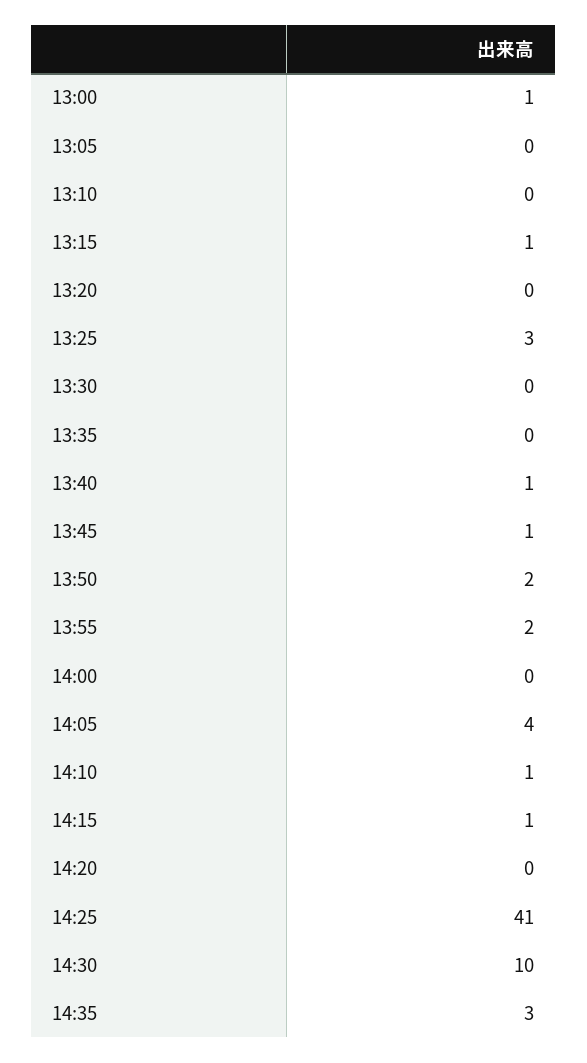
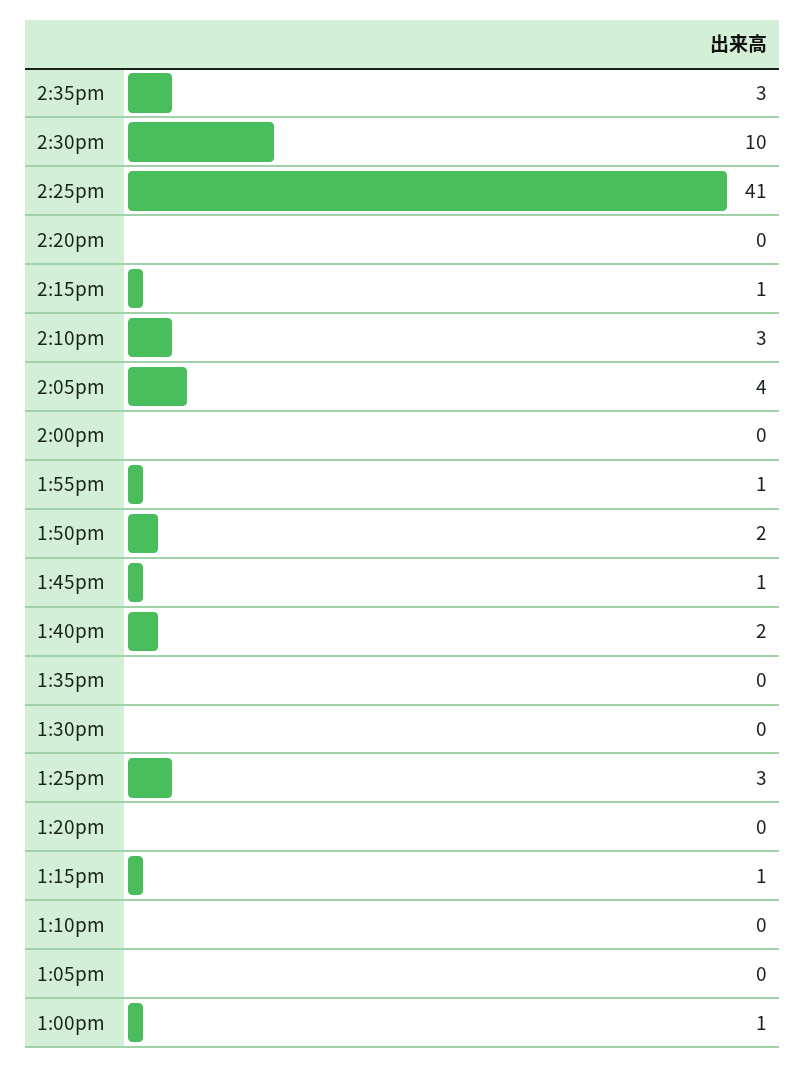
  {
    "13:00": 1,
    "13:05": 0,
    "13:10": 0,
    "13:15": 1,
    "13:20": 0,
    "13:25": 3,
    "13:30": 0,
    "13:35": 0,
-   "13:40": 1,
+   "13:40": 2,
    "13:45": 1,
    "13:50": 2,
-   "13:55": 2,
+   "13:55": 1,
    "14:00": 0,
    "14:05": 4,
-   "14:10": 1,
+   "14:10": 3,
    "14:15": 1,
    "14:20": 0,
    "14:25": 41,
    "14:30": 10,
    "14:35": 3
  }

